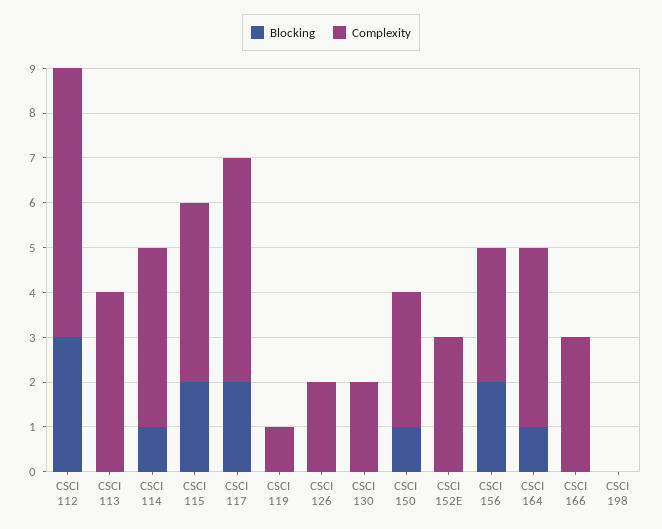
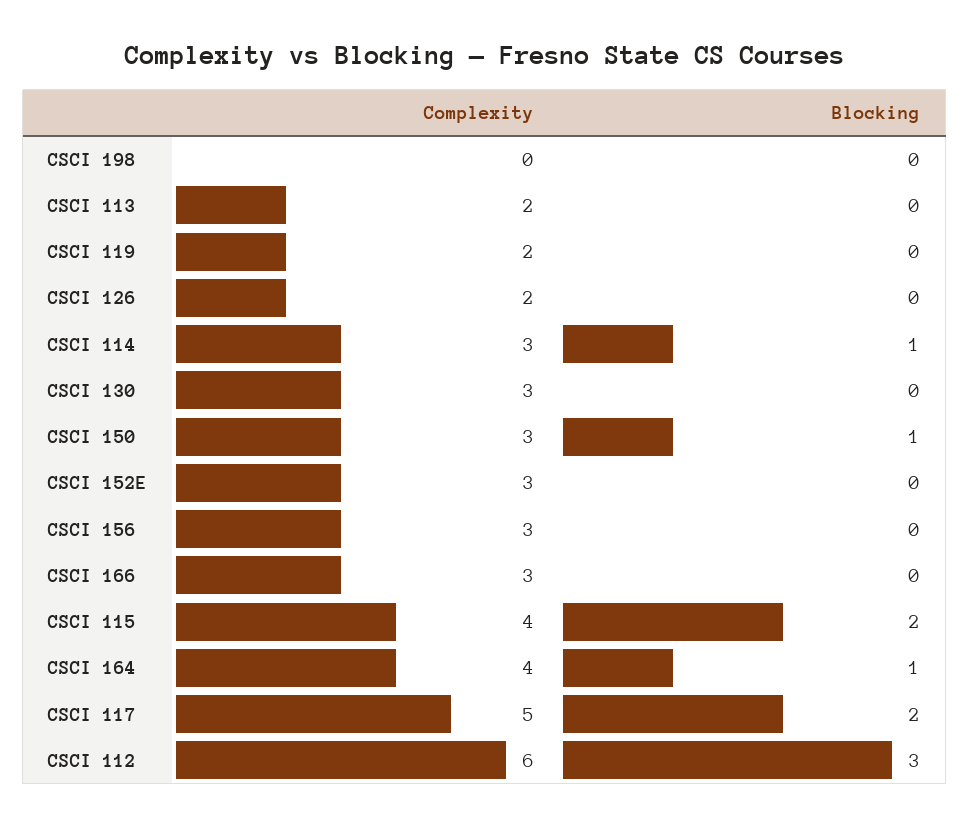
  {
    "Blocking": {
      "CSCI 112": 3,
      "CSCI 113": 0,
      "CSCI 114": 1,
      "CSCI 115": 2,
      "CSCI 117": 2,
      "CSCI 119": 0,
      "CSCI 126": 0,
      "CSCI 130": 0,
      "CSCI 150": 1,
      "CSCI 152E": 0,
-     "CSCI 156": 2,
+     "CSCI 156": 0,
      "CSCI 164": 1,
      "CSCI 166": 0,
      "CSCI 198": 0
    },
    "Complexity": {
      "CSCI 112": 6,
-     "CSCI 113": 4,
+     "CSCI 113": 2,
-     "CSCI 114": 4,
+     "CSCI 114": 3,
      "CSCI 115": 4,
      "CSCI 117": 5,
-     "CSCI 119": 1,
+     "CSCI 119": 2,
      "CSCI 126": 2,
-     "CSCI 130": 2,
+     "CSCI 130": 3,
      "CSCI 150": 3,
      "CSCI 152E": 3,
      "CSCI 156": 3,
      "CSCI 164": 4,
      "CSCI 166": 3,
      "CSCI 198": 0
    }
  }

